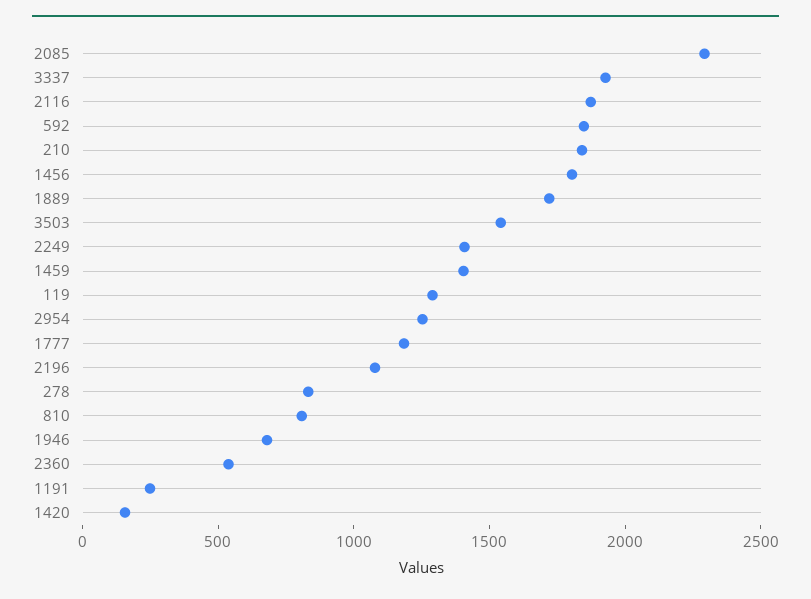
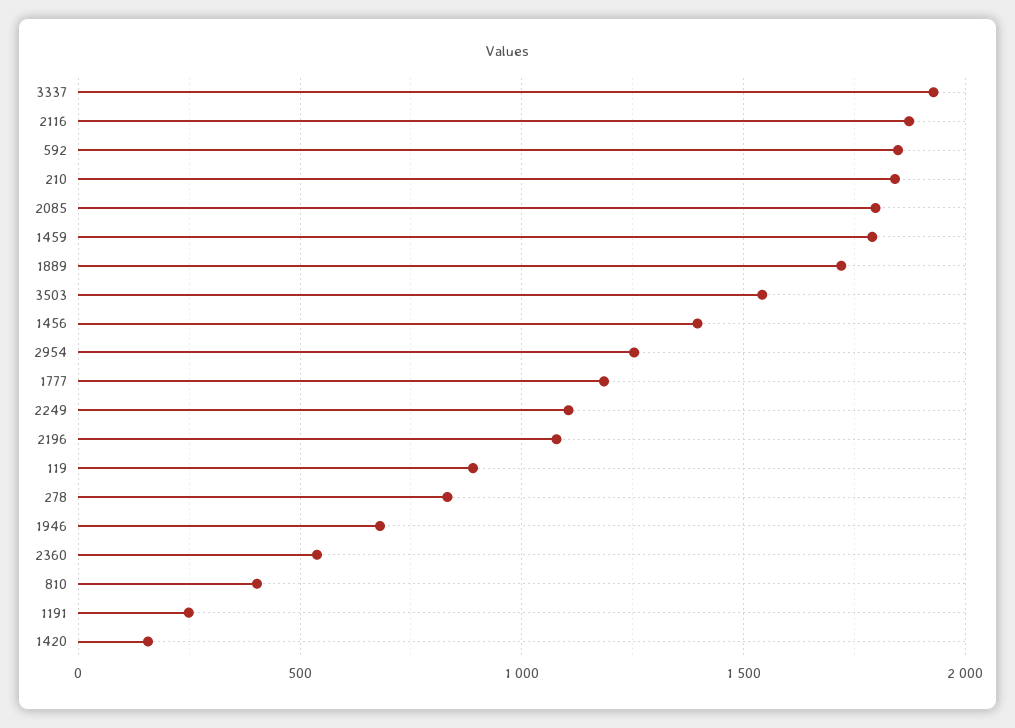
  {
-   "2085": 2300,
+   "2085": 1800,
    "3337": 1950,
    "2116": 1850,
    "592": 1850,
    "210": 1850,
-   "1456": 1800,
+   "1456": 1400,
    "1889": 1700,
    "3503": 1550,
-   "2249": 1400,
+   "2249": 1100,
-   "1459": 1400,
+   "1459": 1800,
-   "119": 1300,
+   "119": 900,
    "2954": 1250,
    "1777": 1200,
    "2196": 1100,
    "278": 850,
-   "810": 800,
+   "810": 400,
    "1946": 700,
    "2360": 550,
    "1191": 250,
    "1420": 150
  }

